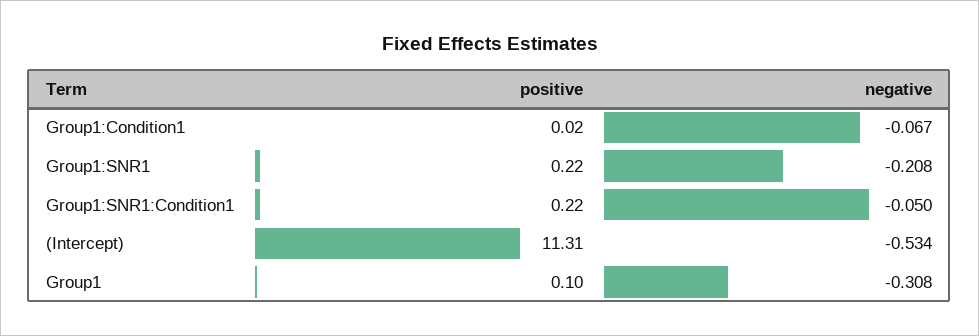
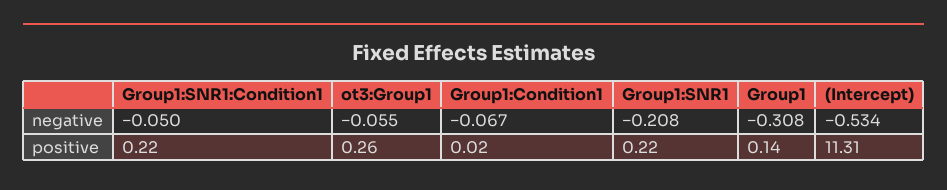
  {
    "positive": {
      "Group1:Condition1": 0.02,
      "Group1:SNR1": 0.22,
      "Group1:SNR1:Condition1": 0.22,
      "(Intercept)": 11.31,
-     "Group1": 0.1
+     "Group1": 0.14,
+     "ot3:Group1": 0.26
    },
    "negative": {
      "Group1:Condition1": -0.067,
      "Group1:SNR1": -0.208,
      "Group1:SNR1:Condition1": -0.05,
      "(Intercept)": -0.534,
-     "Group1": -0.308
+     "Group1": -0.308,
+     "ot3:Group1": -0.055
    }
  }

